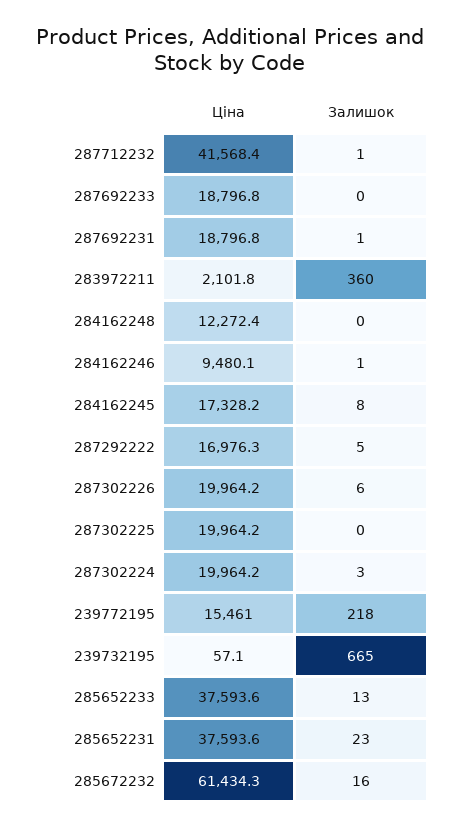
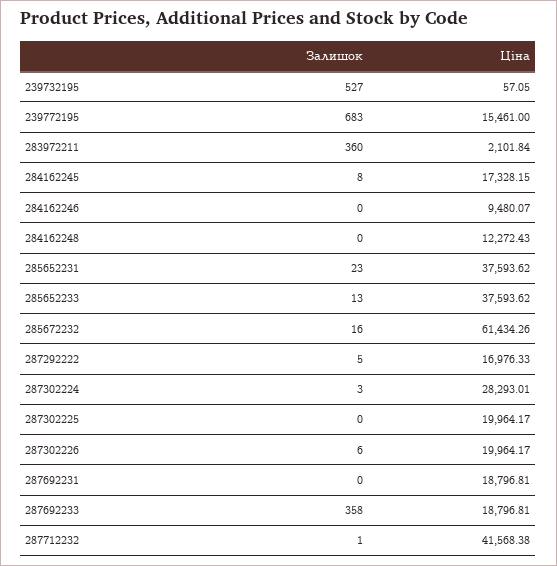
  {
    "Ціна": {
      "287712232": 41568.38,
      "287692233": 18796.81,
      "287692231": 18796.81,
      "283972211": 2101.84,
      "284162248": 12272.43,
      "284162246": 9480.07,
      "284162245": 17328.15,
      "287292222": 16976.33,
      "287302226": 19964.17,
      "287302225": 19964.17,
-     "287302224": 19964.2,
+     "287302224": 28293.01,
      "239772195": 15461,
      "239732195": 57.05,
      "285652233": 37593.62,
      "285652231": 37593.62,
      "285672232": 61434.26
    },
    "Залишок": {
      "287712232": 1,
-     "287692233": 0,
+     "287692233": 358,
-     "287692231": 1,
+     "287692231": 0,
      "283972211": 360,
      "284162248": 0,
-     "284162246": 1,
+     "284162246": 0,
      "284162245": 8,
      "287292222": 5,
      "287302226": 6,
      "287302225": 0,
      "287302224": 3,
-     "239772195": 218,
+     "239772195": 683,
-     "239732195": 665,
+     "239732195": 527,
      "285652233": 13,
      "285652231": 23,
      "285672232": 16
    }
  }

